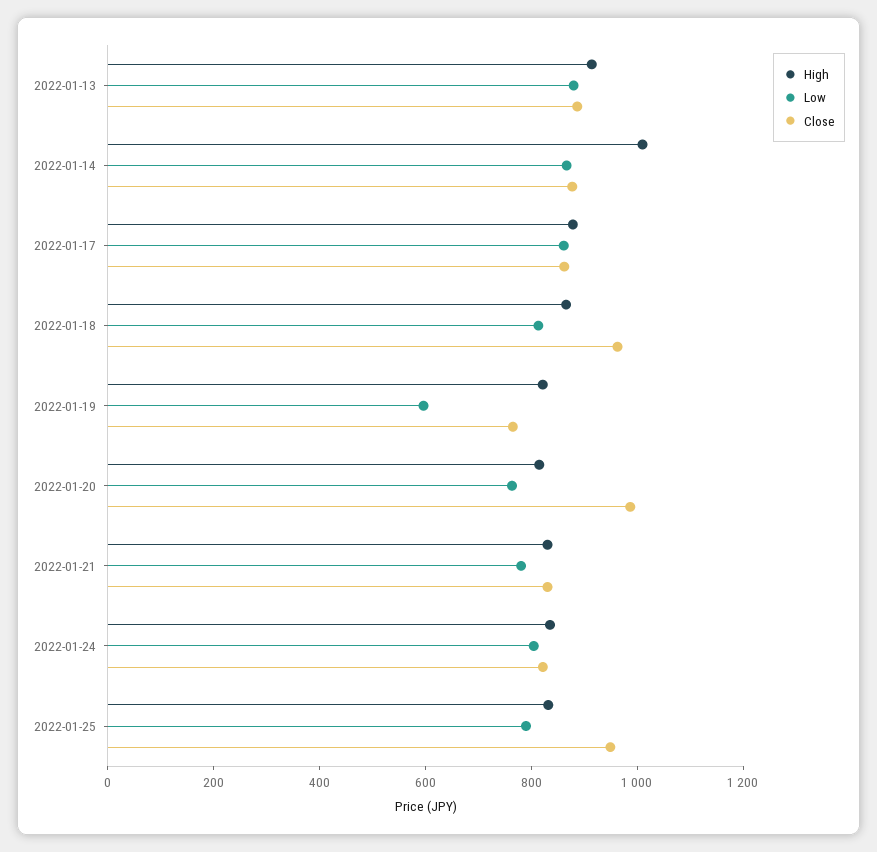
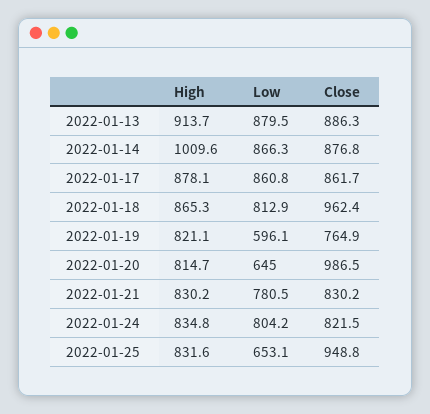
  {
    "High": {
      "2022-01-13": 913.7,
      "2022-01-14": 1009.6,
      "2022-01-17": 878.1,
      "2022-01-18": 865.3,
      "2022-01-19": 821.1,
      "2022-01-20": 814.7,
      "2022-01-21": 830.2,
      "2022-01-24": 834.8,
      "2022-01-25": 831.6
    },
    "Low": {
      "2022-01-13": 879.5,
      "2022-01-14": 866.3,
      "2022-01-17": 860.8,
      "2022-01-18": 812.9,
      "2022-01-19": 596.1,
-     "2022-01-20": 750,
+     "2022-01-20": 645,
      "2022-01-21": 780.5,
      "2022-01-24": 804.2,
-     "2022-01-25": 800
+     "2022-01-25": 653.1
    },
    "Close": {
      "2022-01-13": 886.3,
      "2022-01-14": 876.8,
      "2022-01-17": 861.7,
      "2022-01-18": 962.4,
      "2022-01-19": 764.9,
      "2022-01-20": 986.5,
      "2022-01-21": 830.2,
      "2022-01-24": 821.5,
      "2022-01-25": 948.8
    }
  }

